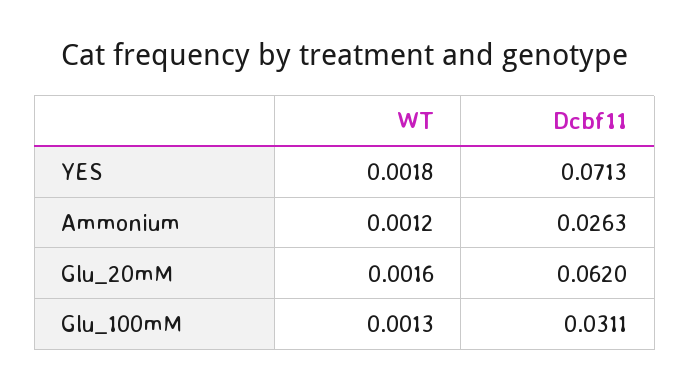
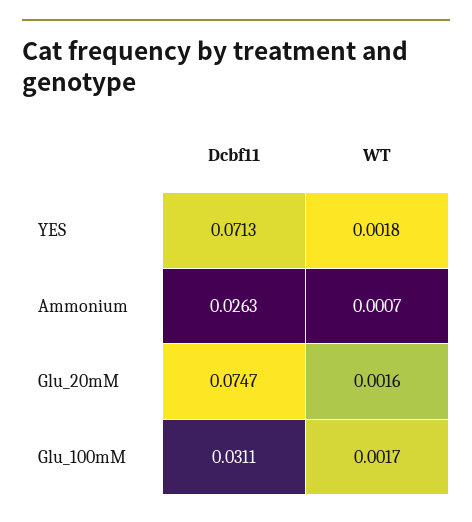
  {
    "WT": {
      "YES": 0.0018,
-     "Ammonium": 0.0012,
+     "Ammonium": 0.0007,
      "Glu_20mM": 0.0016,
-     "Glu_100mM": 0.0013
+     "Glu_100mM": 0.0017
    },
    "Dcbf11": {
      "YES": 0.0713,
      "Ammonium": 0.0263,
-     "Glu_20mM": 0.062,
+     "Glu_20mM": 0.0747,
      "Glu_100mM": 0.0311
    }
  }

